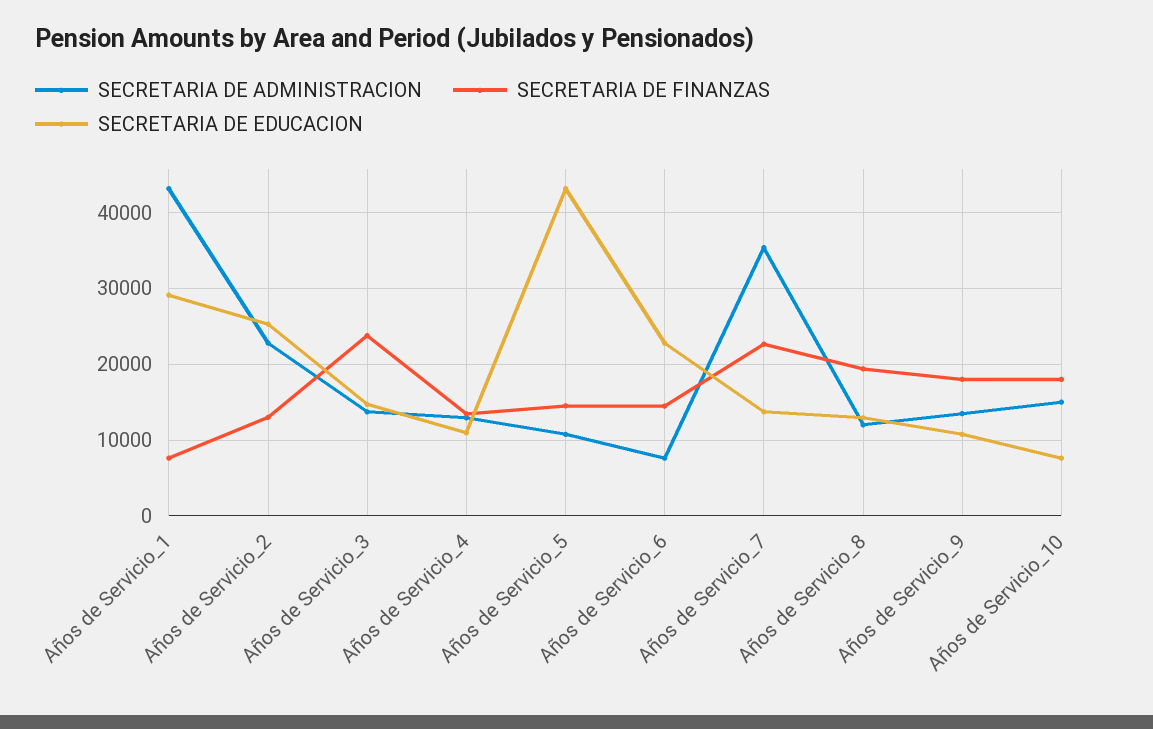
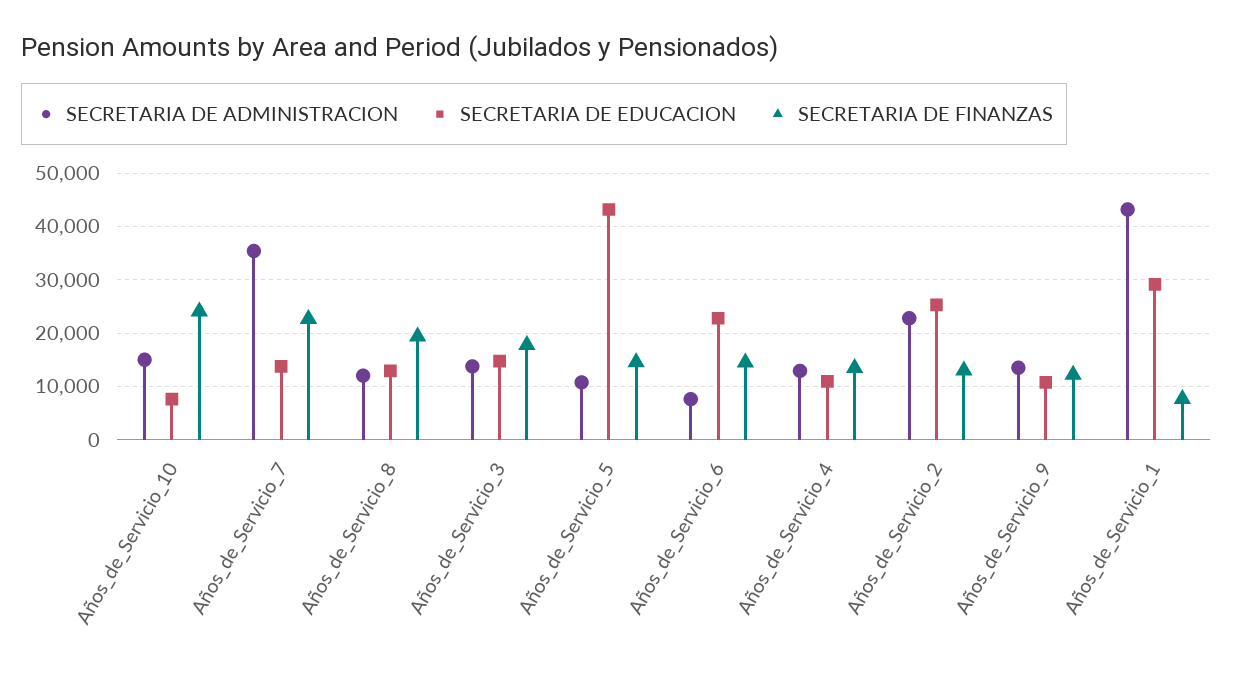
  {
    "SECRETARIA DE ADMINISTRACION": {
      "Años de Servicio_1": 43000,
      "Años de Servicio_2": 23000,
      "Años de Servicio_3": 14000,
      "Años de Servicio_4": 13000,
      "Años de Servicio_5": 11000,
      "Años de Servicio_6": 8000,
      "Años de Servicio_7": 35000,
      "Años de Servicio_8": 12000,
      "Años de Servicio_9": 13000,
      "Años de Servicio_10": 15000
    },
    "SECRETARIA DE FINANZAS": {
      "Años de Servicio_1": 8000,
      "Años de Servicio_2": 13000,
-     "Años de Servicio_3": 24000,
+     "Años de Servicio_3": 18000,
      "Años de Servicio_4": 13000,
      "Años de Servicio_5": 15000,
      "Años de Servicio_6": 14000,
      "Años de Servicio_7": 23000,
      "Años de Servicio_8": 19000,
-     "Años de Servicio_9": 18000,
+     "Años de Servicio_9": 12000,
-     "Años de Servicio_10": 18000
+     "Años de Servicio_10": 24000
    },
    "SECRETARIA DE EDUCACION": {
      "Años de Servicio_1": 29000,
      "Años de Servicio_2": 25000,
      "Años de Servicio_3": 15000,
      "Años de Servicio_4": 11000,
      "Años de Servicio_5": 43000,
      "Años de Servicio_6": 23000,
      "Años de Servicio_7": 14000,
      "Años de Servicio_8": 13000,
      "Años de Servicio_9": 11000,
      "Años de Servicio_10": 8000
    }
  }

